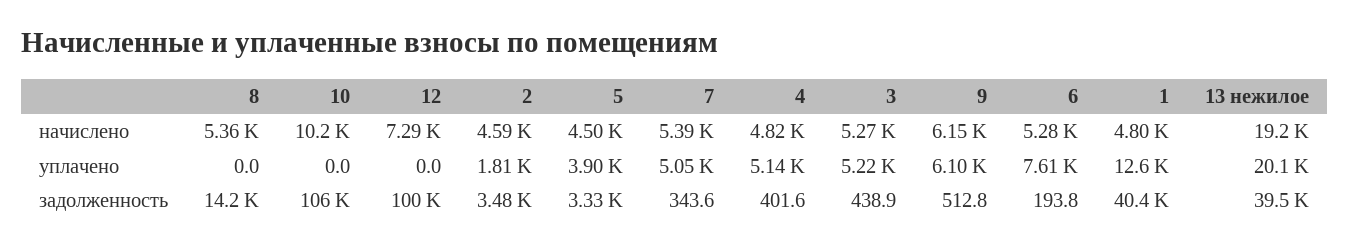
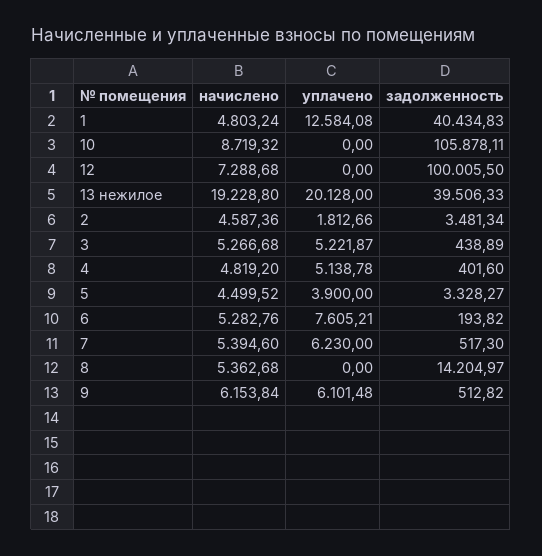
  {
    "8": {
      "начислено": 5362.68,
      "уплачено": 0,
      "задолженность": 14204.97
    },
    "10": {
-     "начислено": 10200,
+     "начислено": 8719.32,
      "уплачено": 0,
      "задолженность": 105878.11
    },
    "12": {
      "начислено": 7288.68,
      "уплачено": 0,
      "задолженность": 100005.5
    },
    "2": {
      "начислено": 4587.36,
      "уплачено": 1812.66,
      "задолженность": 3481.34
    },
    "5": {
      "начислено": 4499.52,
      "уплачено": 3900,
      "задолженность": 3328.27
    },
    "7": {
      "начислено": 5394.6,
-     "уплачено": 5050,
+     "уплачено": 6230,
-     "задолженность": 343.6
+     "задолженность": 517.3
    },
    "4": {
      "начислено": 4819.2,
      "уплачено": 5138.78,
      "задолженность": 401.6
    },
    "3": {
      "начислено": 5266.68,
      "уплачено": 5221.87,
      "задолженность": 438.89
    },
    "9": {
      "начислено": 6153.84,
      "уплачено": 6101.48,
      "задолженность": 512.82
    },
    "6": {
      "начислено": 5282.76,
      "уплачено": 7605.21,
      "задолженность": 193.82
    },
    "1": {
      "начислено": 4803.24,
      "уплачено": 12584.08,
      "задолженность": 40434.83
    },
    "13 нежилое": {
      "начислено": 19228.8,
      "уплачено": 20128,
      "задолженность": 39506.33
    }
  }

